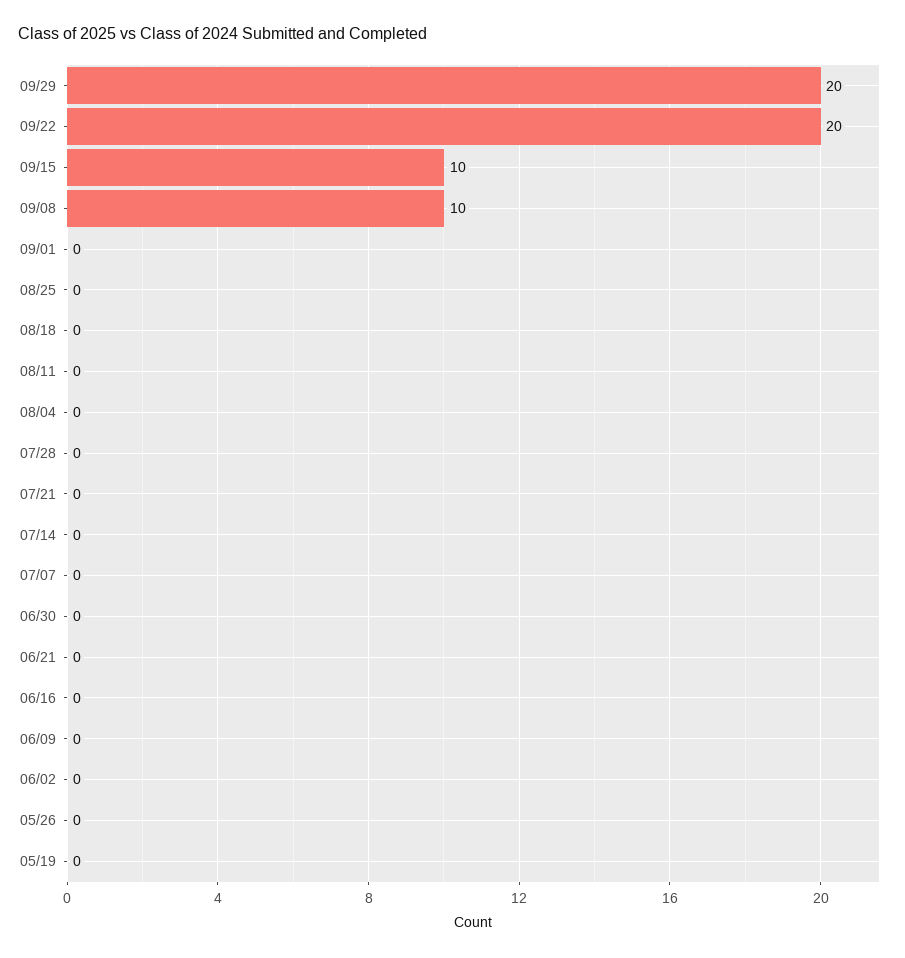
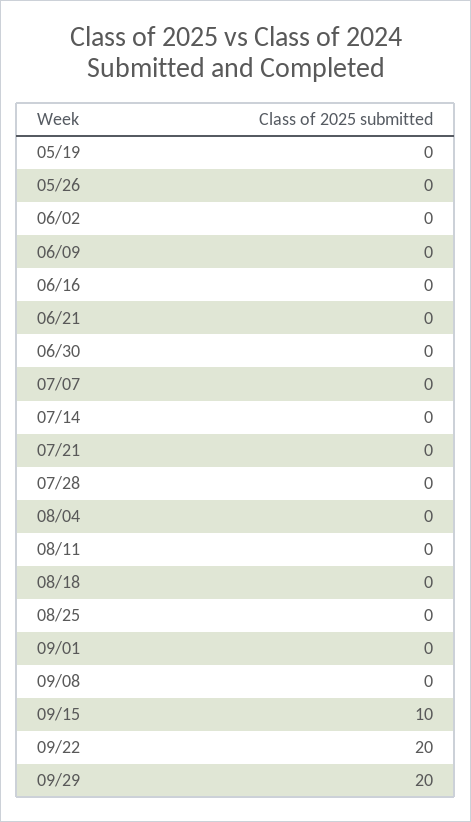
  {
    "09/29": 20,
    "09/22": 20,
    "09/15": 10,
-   "09/08": 10,
+   "09/08": 0,
    "09/01": 0,
    "08/25": 0,
    "08/18": 0,
    "08/11": 0,
    "08/04": 0,
    "07/28": 0,
    "07/21": 0,
    "07/14": 0,
    "07/07": 0,
    "06/30": 0,
    "06/21": 0,
    "06/16": 0,
    "06/09": 0,
    "06/02": 0,
    "05/26": 0,
    "05/19": 0
  }

